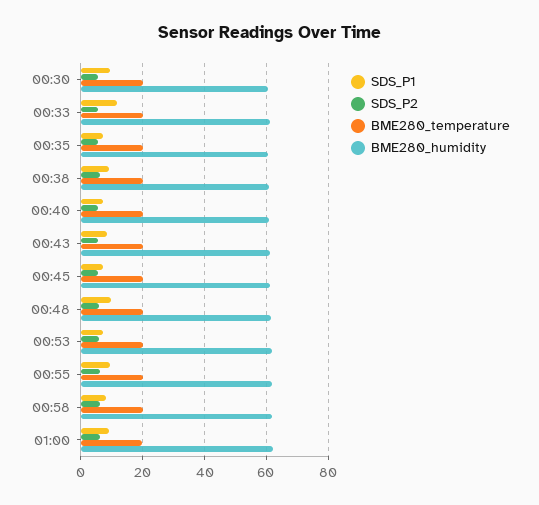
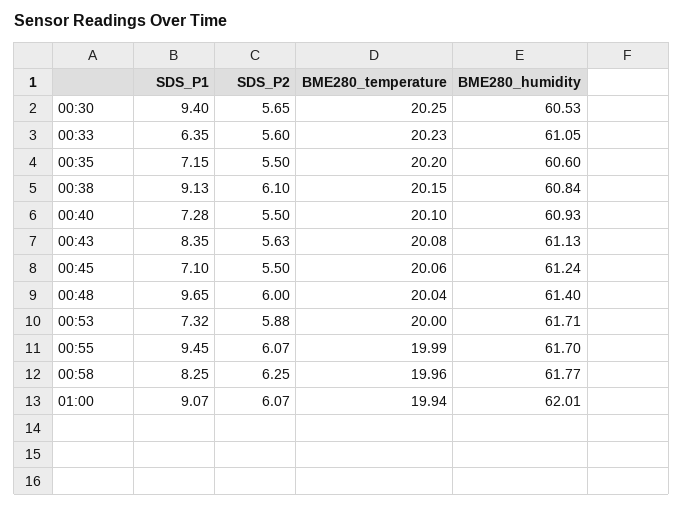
  {
    "SDS_P1": {
      "00:30": 9.4,
-     "00:33": 12,
+     "00:33": 6.35,
      "00:35": 7.15,
      "00:38": 9.13,
      "00:40": 7.28,
      "00:43": 8.35,
      "00:45": 7.1,
      "00:48": 9.65,
      "00:53": 7.32,
      "00:55": 9.45,
      "00:58": 8.25,
      "01:00": 9.07
    },
    "SDS_P2": {
      "00:30": 5.65,
      "00:33": 5.6,
      "00:35": 5.5,
      "00:38": 6.1,
      "00:40": 5.5,
      "00:43": 5.63,
      "00:45": 5.5,
      "00:48": 6,
      "00:53": 5.88,
      "00:55": 6.07,
      "00:58": 6.25,
      "01:00": 6.07
    },
    "BME280_temperature": {
      "00:30": 20.25,
      "00:33": 20.23,
      "00:35": 20.2,
      "00:38": 20.15,
      "00:40": 20.1,
      "00:43": 20.08,
      "00:45": 20.06,
      "00:48": 20.04,
      "00:53": 20,
      "00:55": 19.99,
      "00:58": 19.96,
      "01:00": 19.94
    },
    "BME280_humidity": {
      "00:30": 60.53,
      "00:33": 61.05,
      "00:35": 60.6,
      "00:38": 60.84,
      "00:40": 60.93,
      "00:43": 61.13,
      "00:45": 61.24,
      "00:48": 61.4,
      "00:53": 61.71,
      "00:55": 61.7,
      "00:58": 61.77,
      "01:00": 62.01
    }
  }

